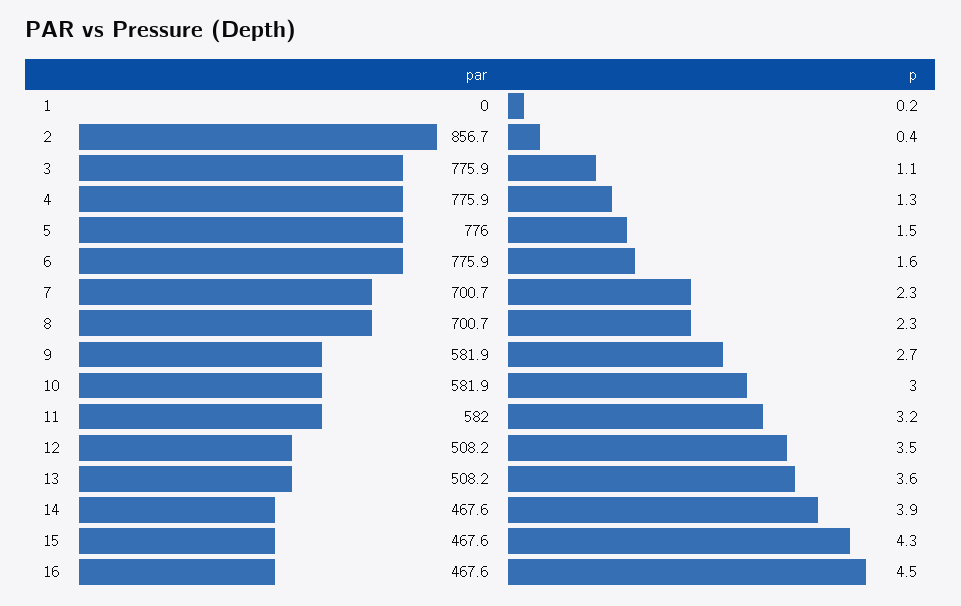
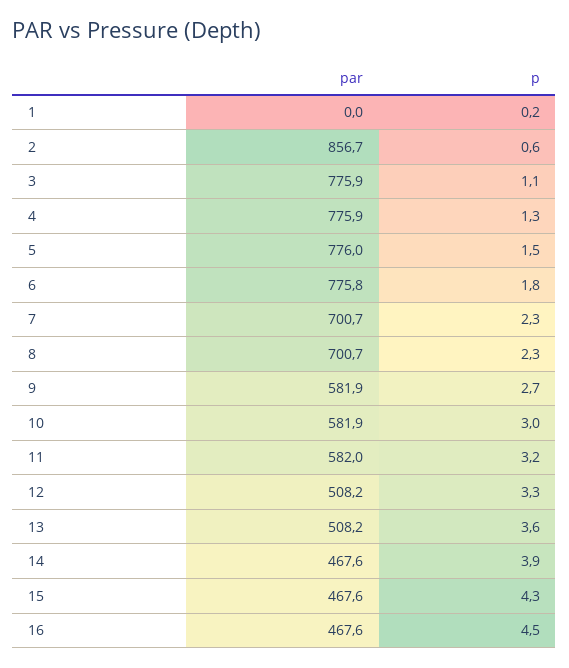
  {
    "par": {
      "1": 0,
      "2": 856.7,
      "3": 775.9,
      "4": 775.9,
      "5": 776,
-     "6": 775.9,
+     "6": 775.8,
      "7": 700.7,
      "8": 700.7,
      "9": 581.9,
      "10": 581.9,
      "11": 582,
      "12": 508.2,
      "13": 508.2,
      "14": 467.6,
      "15": 467.6,
      "16": 467.6
    },
    "p": {
      "1": 0.2,
-     "2": 0.4,
+     "2": 0.6,
      "3": 1.1,
      "4": 1.3,
      "5": 1.5,
-     "6": 1.6,
+     "6": 1.8,
      "7": 2.3,
      "8": 2.3,
      "9": 2.7,
      "10": 3,
      "11": 3.2,
-     "12": 3.5,
+     "12": 3.3,
      "13": 3.6,
      "14": 3.9,
      "15": 4.3,
      "16": 4.5
    }
  }

